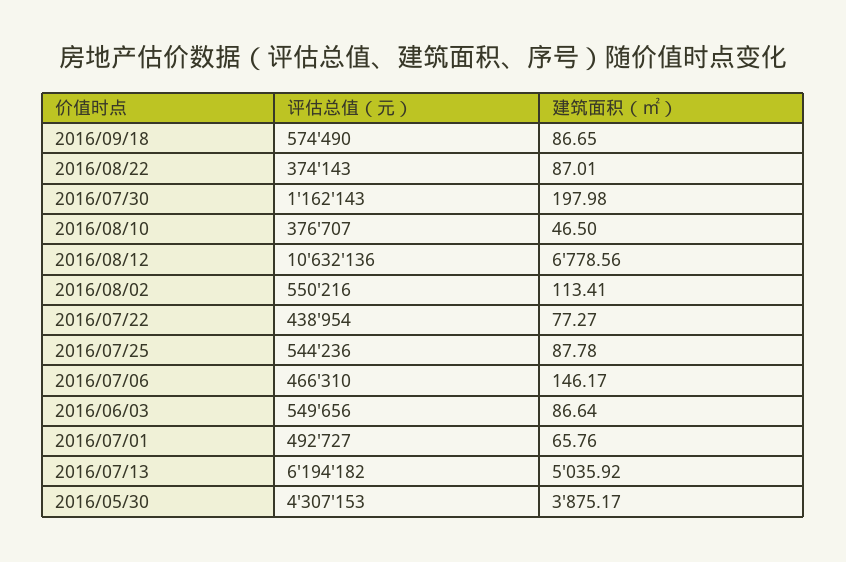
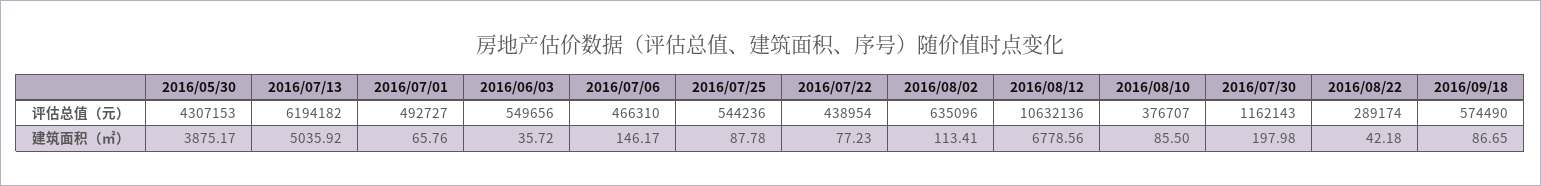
  {
    "评估总值（元）": {
      "2016/09/18": 574490,
-     "2016/08/22": 374143,
+     "2016/08/22": 289174,
      "2016/07/30": 1162143,
      "2016/08/10": 376707,
      "2016/08/12": 10632136,
-     "2016/08/02": 550216,
+     "2016/08/02": 635096,
      "2016/07/22": 438954,
      "2016/07/25": 544236,
      "2016/07/06": 466310,
      "2016/06/03": 549656,
      "2016/07/01": 492727,
      "2016/07/13": 6194182,
      "2016/05/30": 4307153
    },
    "建筑面积（㎡）": {
      "2016/09/18": 86.65,
-     "2016/08/22": 87.01,
+     "2016/08/22": 42.18,
      "2016/07/30": 197.98,
-     "2016/08/10": 46.5,
+     "2016/08/10": 85.5,
      "2016/08/12": 6778.56,
      "2016/08/02": 113.41,
-     "2016/07/22": 77.27,
+     "2016/07/22": 77.23,
      "2016/07/25": 87.78,
      "2016/07/06": 146.17,
-     "2016/06/03": 86.64,
+     "2016/06/03": 35.72,
      "2016/07/01": 65.76,
      "2016/07/13": 5035.92,
      "2016/05/30": 3875.17
    }
  }

